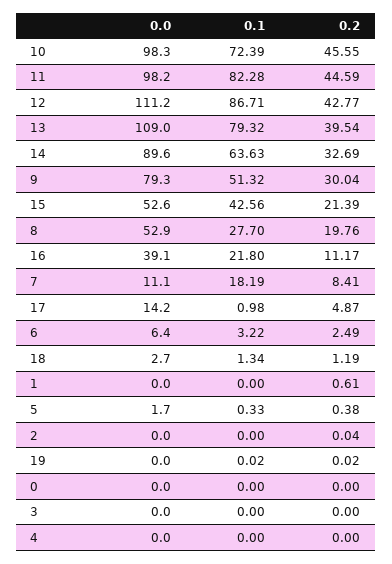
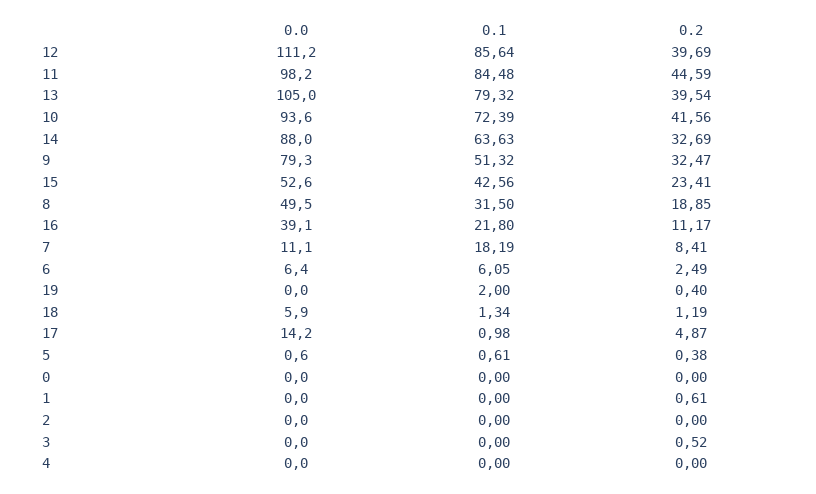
  {
    "0.0": {
-     "10": 98.3,
+     "10": 93.6,
      "11": 98.2,
      "12": 111.2,
-     "13": 109,
+     "13": 105,
-     "14": 89.6,
+     "14": 88,
      "9": 79.3,
      "15": 52.6,
-     "8": 52.9,
+     "8": 49.5,
      "16": 39.1,
      "7": 11.1,
      "17": 14.2,
      "6": 6.4,
-     "18": 2.7,
+     "18": 5.9,
      "1": 0,
-     "5": 1.7,
+     "5": 0.6,
      "2": 0,
      "19": 0,
      "0": 0,
      "3": 0,
      "4": 0
    },
    "0.1": {
      "10": 72.39,
-     "11": 82.28,
+     "11": 84.48,
-     "12": 86.71,
+     "12": 85.64,
      "13": 79.32,
      "14": 63.63,
      "9": 51.32,
      "15": 42.56,
-     "8": 27.7,
+     "8": 31.5,
      "16": 21.8,
      "7": 18.19,
      "17": 0.98,
-     "6": 3.22,
+     "6": 6.05,
      "18": 1.34,
      "1": 0,
-     "5": 0.33,
+     "5": 0.61,
      "2": 0,
-     "19": 0.02,
+     "19": 2,
      "0": 0,
      "3": 0,
      "4": 0
    },
    "0.2": {
-     "10": 45.55,
+     "10": 41.56,
      "11": 44.59,
-     "12": 42.77,
+     "12": 39.69,
      "13": 39.54,
      "14": 32.69,
-     "9": 30.04,
+     "9": 32.47,
-     "15": 21.39,
+     "15": 23.41,
-     "8": 19.76,
+     "8": 18.85,
      "16": 11.17,
      "7": 8.41,
      "17": 4.87,
      "6": 2.49,
      "18": 1.19,
      "1": 0.61,
      "5": 0.38,
-     "2": 0.04,
+     "2": 0,
-     "19": 0.02,
+     "19": 0.4,
      "0": 0,
-     "3": 0,
+     "3": 0.52,
      "4": 0
    }
  }

